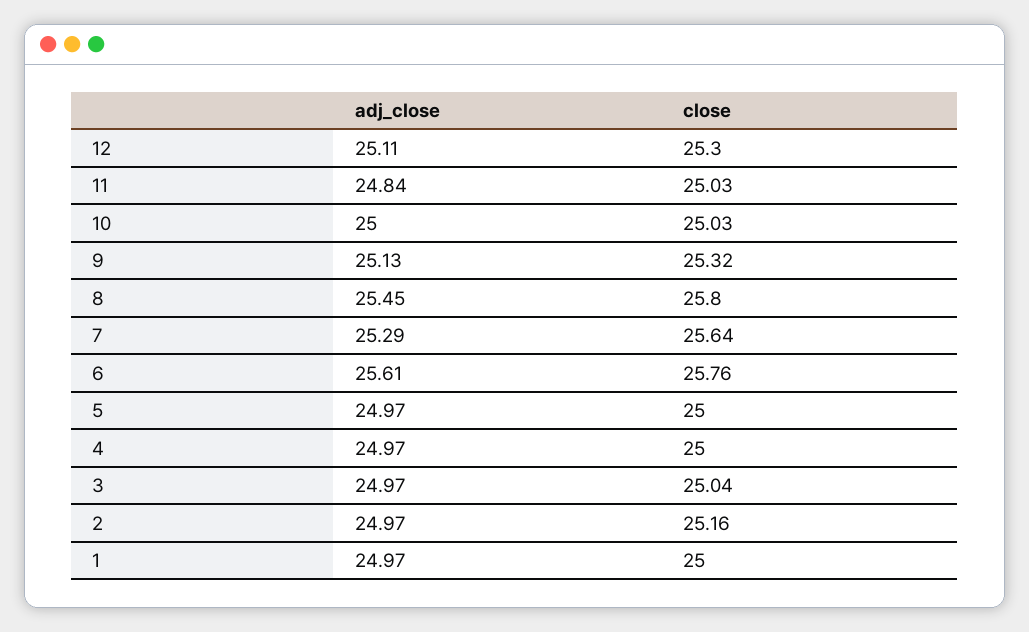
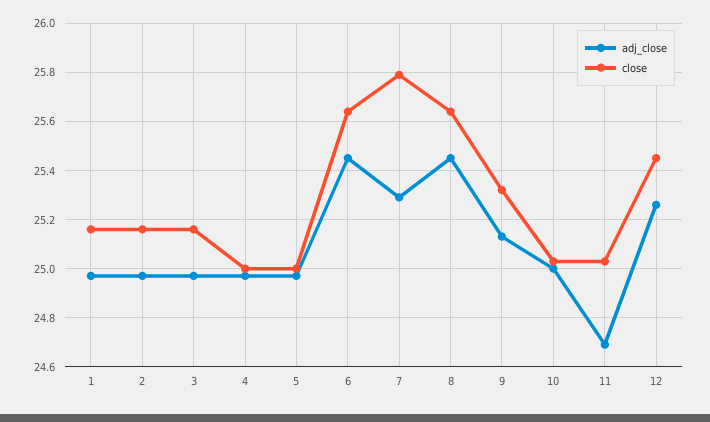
  {
    "adj_close": {
-     "12": 25.11,
+     "12": 25.25,
-     "11": 24.84,
+     "11": 24.7,
      "10": 25,
      "9": 25.13,
      "8": 25.45,
      "7": 25.29,
-     "6": 25.61,
+     "6": 25.45,
      "5": 24.97,
      "4": 24.97,
      "3": 24.97,
      "2": 24.97,
      "1": 24.97
    },
    "close": {
-     "12": 25.3,
+     "12": 25.45,
      "11": 25.03,
      "10": 25.03,
      "9": 25.32,
-     "8": 25.8,
+     "8": 25.65,
-     "7": 25.64,
+     "7": 25.8,
-     "6": 25.76,
+     "6": 25.65,
      "5": 25,
      "4": 25,
-     "3": 25.04,
+     "3": 25.15,
      "2": 25.16,
-     "1": 25
+     "1": 25.15
    }
  }

